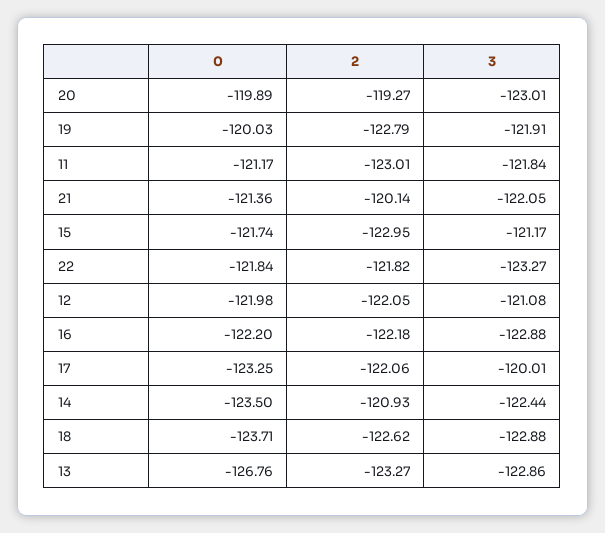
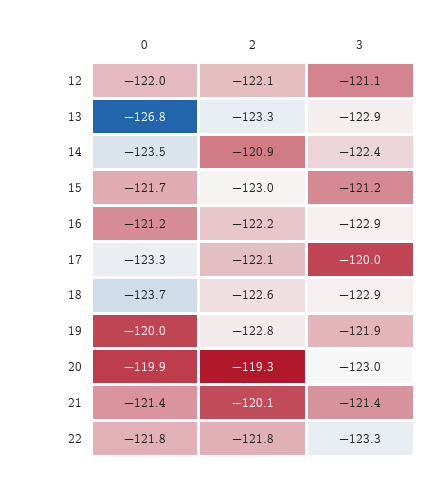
  {
    "0": {
      "20": -119.89,
      "19": -120.03,
-     "11": -121.17,
      "21": -121.36,
      "15": -121.74,
      "22": -121.84,
      "12": -121.98,
-     "16": -122.2,
+     "16": -121.2,
      "17": -123.25,
      "14": -123.5,
      "18": -123.71,
      "13": -126.76
    },
    "2": {
      "20": -119.27,
      "19": -122.79,
-     "11": -123.01,
      "21": -120.14,
      "15": -122.95,
      "22": -121.82,
      "12": -122.05,
      "16": -122.18,
      "17": -122.06,
      "14": -120.93,
      "18": -122.62,
      "13": -123.27
    },
    "3": {
      "20": -123.01,
      "19": -121.91,
-     "11": -121.84,
-     "21": -122.05,
+     "21": -121.4,
      "15": -121.17,
      "22": -123.27,
      "12": -121.08,
      "16": -122.88,
      "17": -120.01,
      "14": -122.44,
      "18": -122.88,
      "13": -122.86
    }
  }

